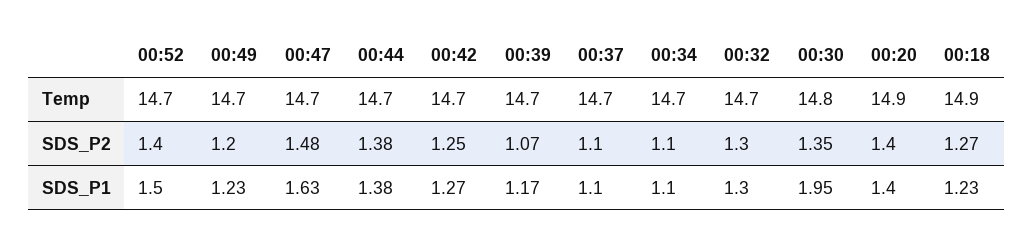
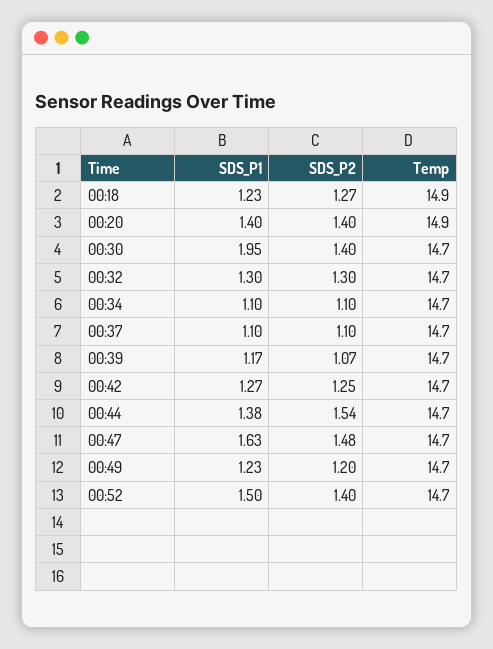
  {
    "00:52": {
      "Temp": 14.7,
      "SDS_P2": 1.4,
      "SDS_P1": 1.5
    },
    "00:49": {
      "Temp": 14.7,
      "SDS_P2": 1.2,
      "SDS_P1": 1.23
    },
    "00:47": {
      "Temp": 14.7,
      "SDS_P2": 1.48,
      "SDS_P1": 1.63
    },
    "00:44": {
      "Temp": 14.7,
-     "SDS_P2": 1.38,
+     "SDS_P2": 1.54,
      "SDS_P1": 1.38
    },
    "00:42": {
      "Temp": 14.7,
      "SDS_P2": 1.25,
      "SDS_P1": 1.27
    },
    "00:39": {
      "Temp": 14.7,
      "SDS_P2": 1.07,
      "SDS_P1": 1.17
    },
    "00:37": {
      "Temp": 14.7,
      "SDS_P2": 1.1,
      "SDS_P1": 1.1
    },
    "00:34": {
      "Temp": 14.7,
      "SDS_P2": 1.1,
      "SDS_P1": 1.1
    },
    "00:32": {
      "Temp": 14.7,
      "SDS_P2": 1.3,
      "SDS_P1": 1.3
    },
    "00:30": {
-     "Temp": 14.8,
+     "Temp": 14.7,
-     "SDS_P2": 1.35,
+     "SDS_P2": 1.4,
      "SDS_P1": 1.95
    },
    "00:20": {
      "Temp": 14.9,
      "SDS_P2": 1.4,
      "SDS_P1": 1.4
    },
    "00:18": {
      "Temp": 14.9,
      "SDS_P2": 1.27,
      "SDS_P1": 1.23
    }
  }

